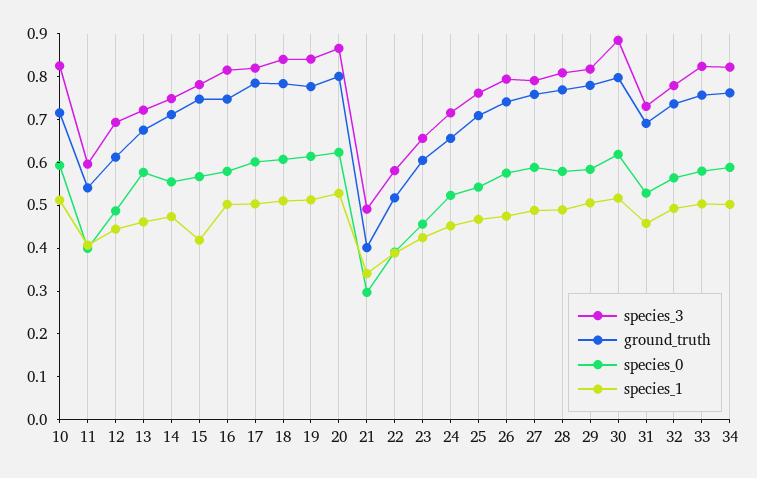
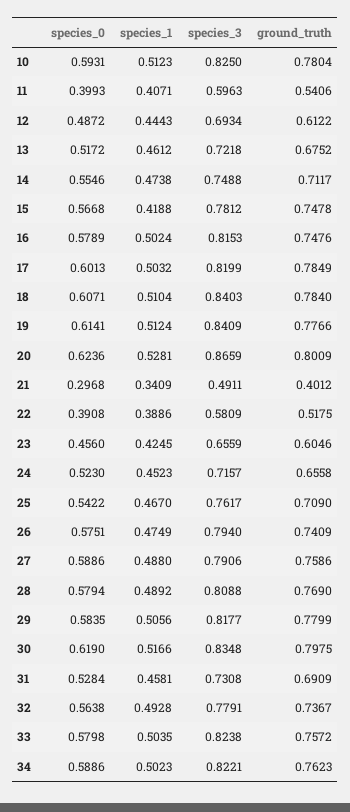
  {
    "species_3": {
      "10": 0.825,
      "11": 0.5963,
      "12": 0.6934,
      "13": 0.7218,
      "14": 0.7488,
      "15": 0.7812,
      "16": 0.8153,
      "17": 0.8199,
      "18": 0.8403,
      "19": 0.8409,
      "20": 0.8659,
      "21": 0.4911,
      "22": 0.5809,
      "23": 0.6559,
      "24": 0.7157,
      "25": 0.7617,
      "26": 0.794,
      "27": 0.7906,
      "28": 0.8088,
      "29": 0.8177,
-     "30": 0.88,
+     "30": 0.8348,
      "31": 0.7308,
      "32": 0.7791,
      "33": 0.8238,
      "34": 0.8221
    },
    "ground_truth": {
-     "10": 0.72,
+     "10": 0.7804,
      "11": 0.5406,
      "12": 0.6122,
      "13": 0.6752,
      "14": 0.7117,
      "15": 0.7478,
      "16": 0.7476,
      "17": 0.7849,
      "18": 0.784,
      "19": 0.7766,
      "20": 0.8009,
      "21": 0.4012,
      "22": 0.5175,
      "23": 0.6046,
      "24": 0.6558,
      "25": 0.709,
      "26": 0.7409,
      "27": 0.7586,
      "28": 0.769,
      "29": 0.7799,
      "30": 0.7975,
      "31": 0.6909,
      "32": 0.7367,
      "33": 0.7572,
      "34": 0.7623
    },
    "species_0": {
      "10": 0.5931,
      "11": 0.3993,
      "12": 0.4872,
-     "13": 0.58,
+     "13": 0.5172,
      "14": 0.5546,
      "15": 0.5668,
      "16": 0.5789,
      "17": 0.6013,
      "18": 0.6071,
      "19": 0.6141,
      "20": 0.6236,
      "21": 0.2968,
      "22": 0.3908,
      "23": 0.456,
      "24": 0.523,
      "25": 0.5422,
      "26": 0.5751,
      "27": 0.5886,
      "28": 0.5794,
      "29": 0.5835,
      "30": 0.619,
      "31": 0.5284,
      "32": 0.5638,
      "33": 0.5798,
      "34": 0.5886
    },
    "species_1": {
      "10": 0.5123,
      "11": 0.4071,
      "12": 0.4443,
      "13": 0.4612,
      "14": 0.4738,
      "15": 0.4188,
      "16": 0.5024,
      "17": 0.5032,
      "18": 0.5104,
      "19": 0.5124,
      "20": 0.5281,
      "21": 0.3409,
      "22": 0.3886,
      "23": 0.4245,
      "24": 0.4523,
      "25": 0.467,
      "26": 0.4749,
      "27": 0.488,
      "28": 0.4892,
      "29": 0.5056,
      "30": 0.5166,
      "31": 0.4581,
      "32": 0.4928,
      "33": 0.5035,
      "34": 0.5023
    }
  }

